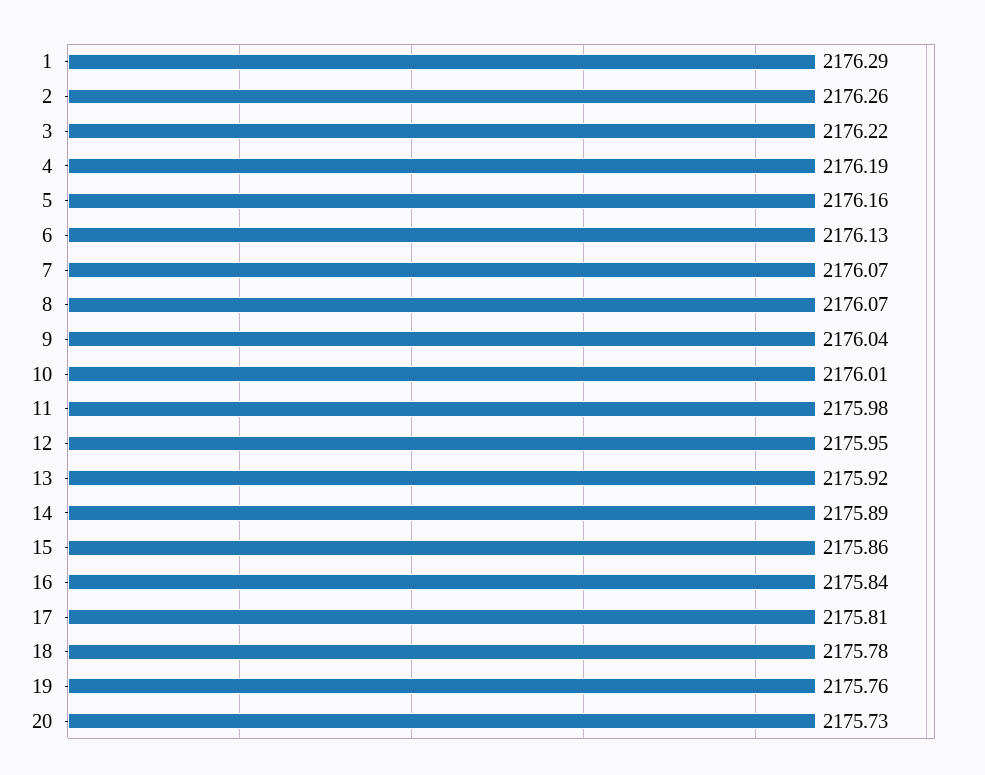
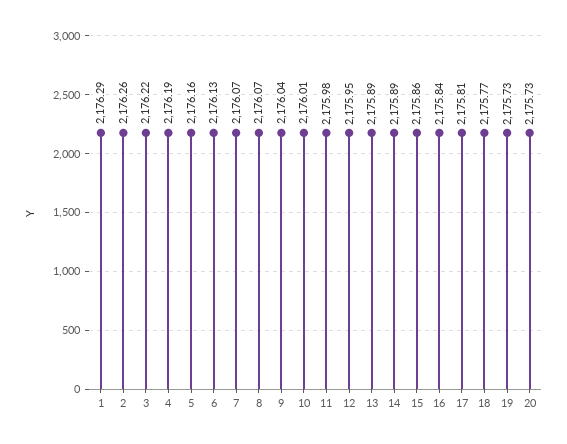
  {
    "1": 2176.29,
    "2": 2176.26,
    "3": 2176.22,
    "4": 2176.19,
    "5": 2176.16,
    "6": 2176.13,
    "7": 2176.07,
    "8": 2176.07,
    "9": 2176.04,
    "10": 2176.01,
    "11": 2175.98,
    "12": 2175.95,
-   "13": 2175.92,
+   "13": 2175.89,
    "14": 2175.89,
    "15": 2175.86,
    "16": 2175.84,
    "17": 2175.81,
-   "18": 2175.78,
+   "18": 2175.77,
-   "19": 2175.76,
+   "19": 2175.73,
    "20": 2175.73
  }

